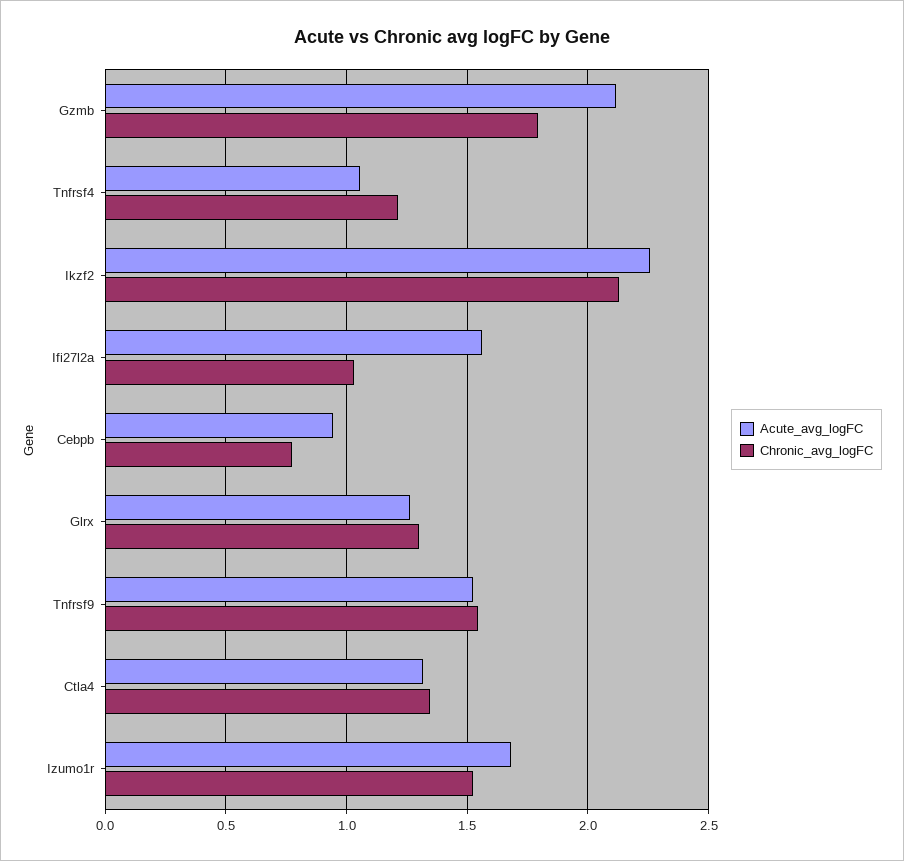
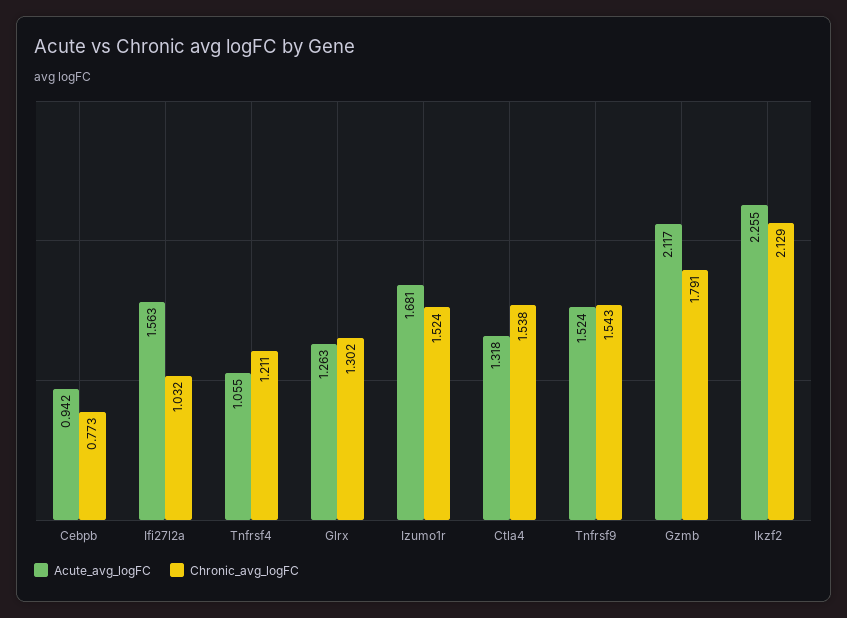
  {
    "Acute_avg_logFC": {
      "Gzmb": 2.117,
      "Tnfrsf4": 1.055,
      "Ikzf2": 2.255,
      "Ifi27l2a": 1.563,
      "Cebpb": 0.942,
      "Glrx": 1.263,
      "Tnfrsf9": 1.524,
      "Ctla4": 1.318,
      "Izumo1r": 1.681
    },
    "Chronic_avg_logFC": {
      "Gzmb": 1.791,
      "Tnfrsf4": 1.211,
      "Ikzf2": 2.129,
      "Ifi27l2a": 1.032,
      "Cebpb": 0.773,
      "Glrx": 1.302,
      "Tnfrsf9": 1.543,
-     "Ctla4": 1.35,
+     "Ctla4": 1.538,
      "Izumo1r": 1.524
    }
  }

